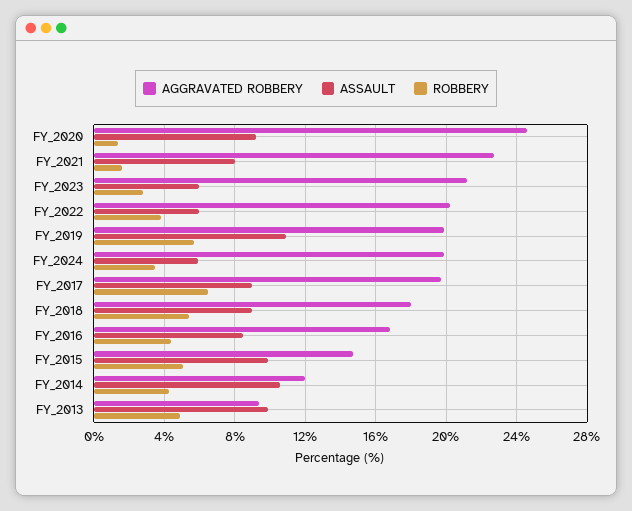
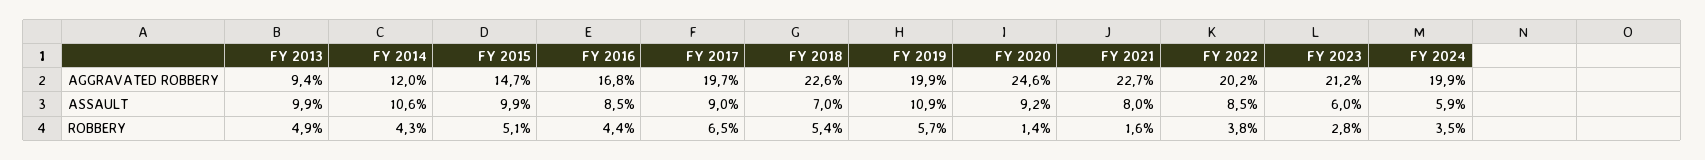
  {
    "AGGRAVATED ROBBERY": {
      "FY_2020": 24.6,
      "FY_2021": 22.7,
      "FY_2023": 21.2,
      "FY_2022": 20.2,
      "FY_2019": 19.9,
      "FY_2024": 19.9,
      "FY_2017": 19.7,
-     "FY_2018": 18,
+     "FY_2018": 22.6,
      "FY_2016": 16.8,
      "FY_2015": 14.7,
      "FY_2014": 12,
      "FY_2013": 9.4
    },
    "ASSAULT": {
      "FY_2020": 9.2,
      "FY_2021": 8,
      "FY_2023": 6,
-     "FY_2022": 6,
+     "FY_2022": 8.5,
      "FY_2019": 10.9,
      "FY_2024": 5.9,
      "FY_2017": 9,
-     "FY_2018": 9,
+     "FY_2018": 7,
      "FY_2016": 8.5,
      "FY_2015": 9.9,
      "FY_2014": 10.6,
      "FY_2013": 9.9
    },
    "ROBBERY": {
      "FY_2020": 1.4,
      "FY_2021": 1.6,
      "FY_2023": 2.8,
      "FY_2022": 3.8,
      "FY_2019": 5.7,
      "FY_2024": 3.5,
      "FY_2017": 6.5,
      "FY_2018": 5.4,
      "FY_2016": 4.4,
      "FY_2015": 5.1,
      "FY_2014": 4.3,
      "FY_2013": 4.9
    }
  }

